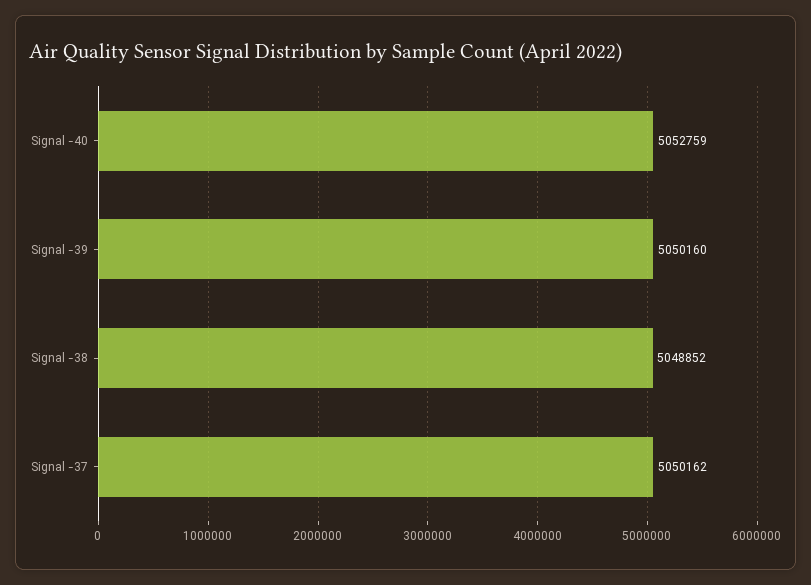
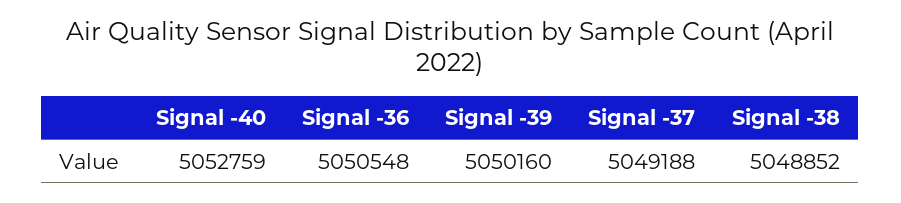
  {
    "Signal -40": 5052759,
    "Signal -39": 5050160,
    "Signal -38": 5048852,
-   "Signal -37": 5050162
+   "Signal -37": 5049188,
+   "Signal -36": 5050548
  }

